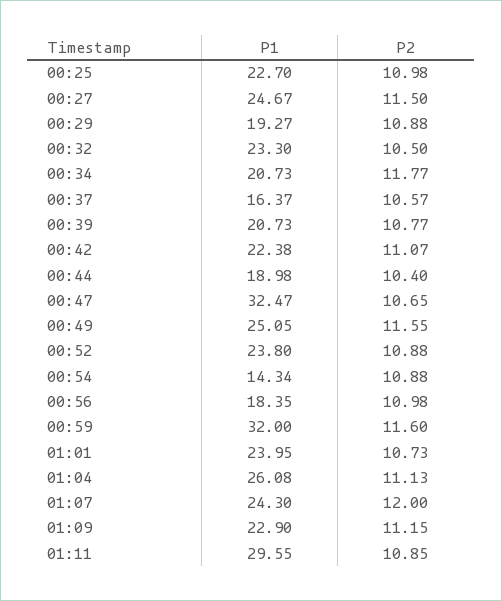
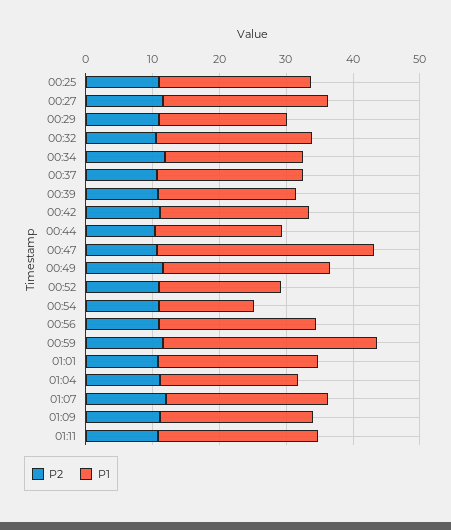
  {
    "P1": {
      "00:25": 22.7,
      "00:27": 24.67,
      "00:29": 19.27,
      "00:32": 23.3,
      "00:34": 20.73,
-     "00:37": 16.37,
+     "00:37": 22,
      "00:39": 20.73,
      "00:42": 22.38,
      "00:44": 18.98,
      "00:47": 32.47,
      "00:49": 25.05,
-     "00:52": 23.8,
+     "00:52": 18,
      "00:54": 14.34,
-     "00:56": 18.35,
+     "00:56": 24,
      "00:59": 32,
      "01:01": 23.95,
-     "01:04": 26.08,
+     "01:04": 20,
      "01:07": 24.3,
      "01:09": 22.9,
-     "01:11": 29.55
+     "01:11": 24
    },
    "P2": {
      "00:25": 10.98,
      "00:27": 11.5,
      "00:29": 10.88,
      "00:32": 10.5,
      "00:34": 11.77,
      "00:37": 10.57,
      "00:39": 10.77,
      "00:42": 11.07,
      "00:44": 10.4,
      "00:47": 10.65,
      "00:49": 11.55,
      "00:52": 10.88,
      "00:54": 10.88,
      "00:56": 10.98,
      "00:59": 11.6,
      "01:01": 10.73,
      "01:04": 11.13,
      "01:07": 12,
      "01:09": 11.15,
      "01:11": 10.85
    }
  }

